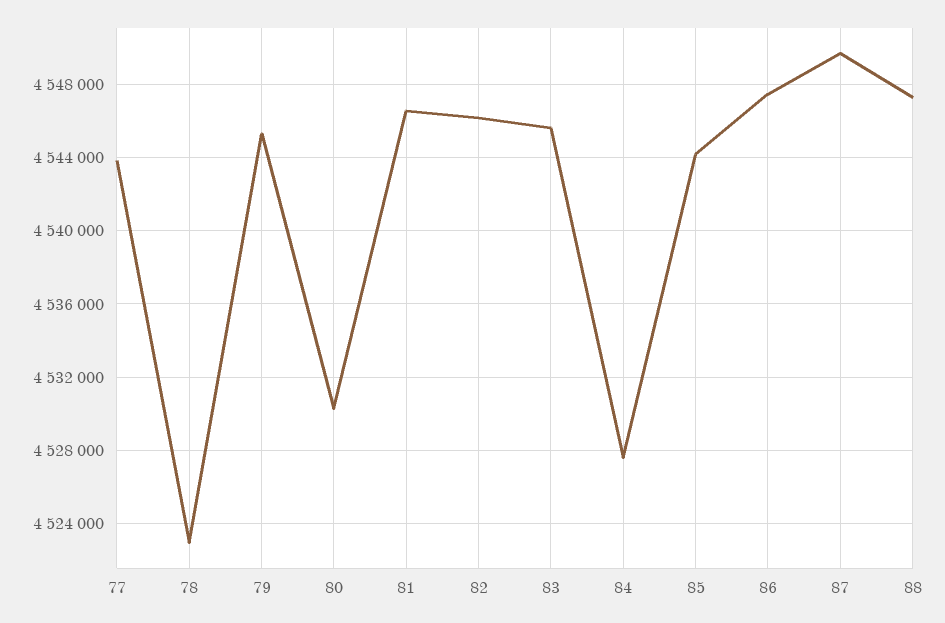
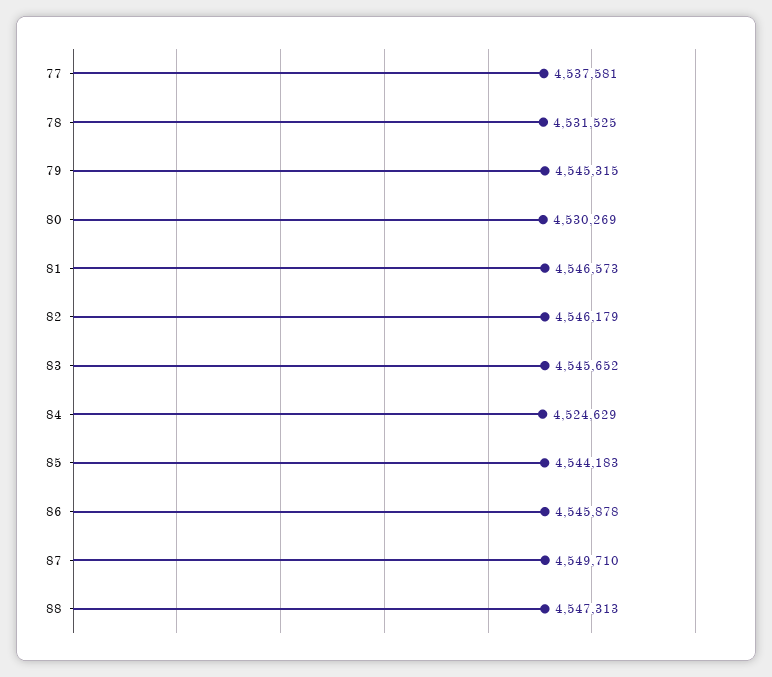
  {
-   "77": 4544000,
+   "77": 4537581,
-   "78": 4523000,
+   "78": 4531525,
    "79": 4545315,
    "80": 4530269,
    "81": 4546573,
    "82": 4546179,
    "83": 4545652,
-   "84": 4527500,
+   "84": 4524629,
    "85": 4544183,
-   "86": 4547500,
+   "86": 4545878,
    "87": 4549710,
    "88": 4547313
  }

